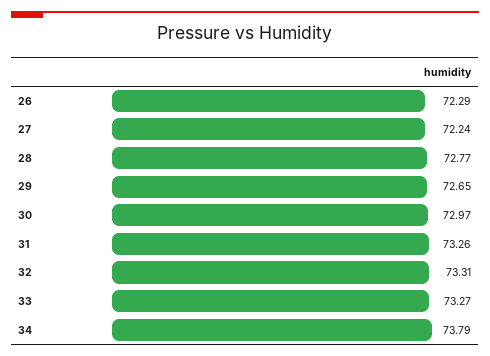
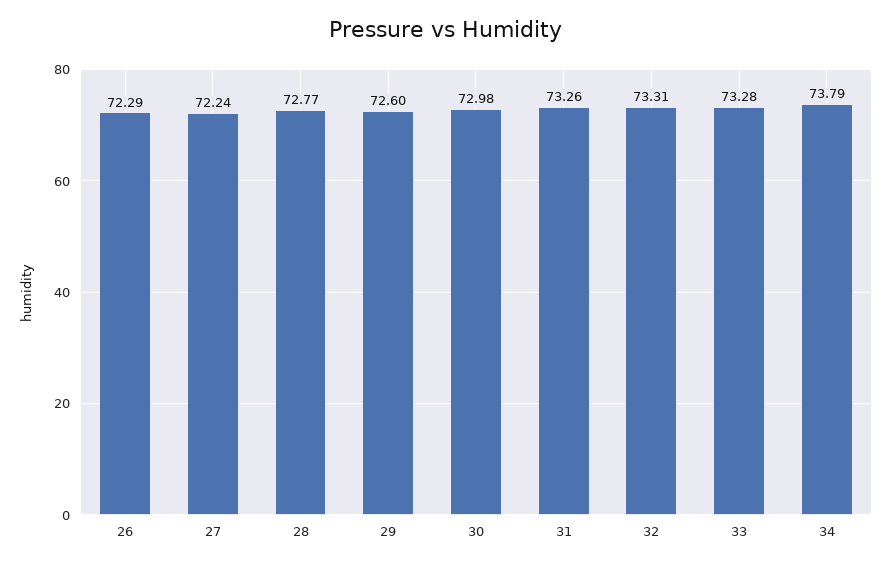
  {
    "26": 72.29,
    "27": 72.24,
    "28": 72.77,
-   "29": 72.65,
+   "29": 72.6,
-   "30": 72.97,
+   "30": 72.98,
    "31": 73.26,
    "32": 73.31,
-   "33": 73.27,
+   "33": 73.28,
    "34": 73.79
  }

